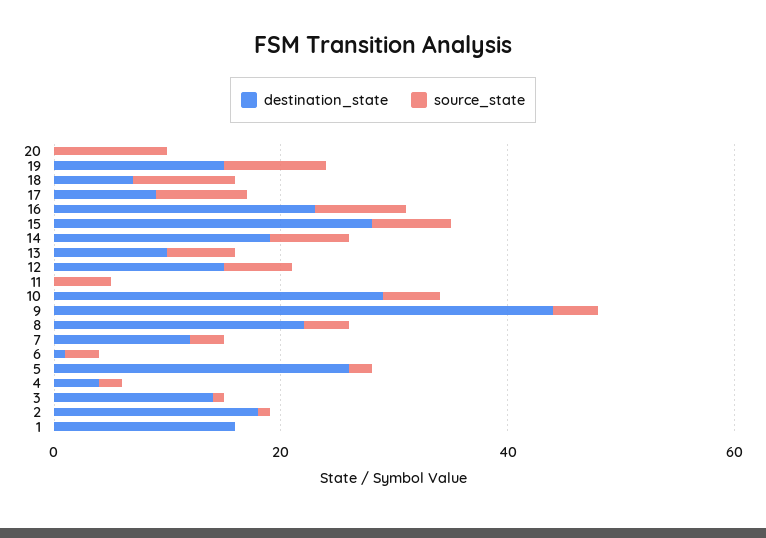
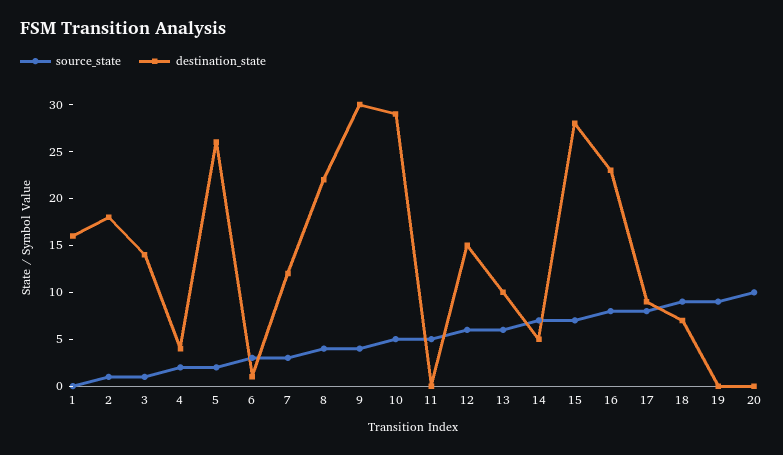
  {
    "destination_state": {
      "20": 0,
-     "19": 15,
+     "19": 0,
      "18": 7,
      "17": 9,
      "16": 23,
      "15": 28,
-     "14": 20,
+     "14": 5,
      "13": 10,
      "12": 15,
      "11": 0,
      "10": 29,
-     "9": 45,
+     "9": 30,
      "8": 22,
      "7": 12,
      "6": 1,
      "5": 26,
      "4": 4,
      "3": 14,
      "2": 18,
      "1": 16
    },
    "source_state": {
      "20": 10,
      "19": 9,
      "18": 9,
      "17": 8,
      "16": 8,
      "15": 7,
      "14": 7,
      "13": 6,
      "12": 6,
      "11": 5,
      "10": 5,
      "9": 4,
      "8": 4,
      "7": 3,
      "6": 3,
      "5": 2,
      "4": 2,
      "3": 1,
      "2": 1,
      "1": 0
    }
  }

